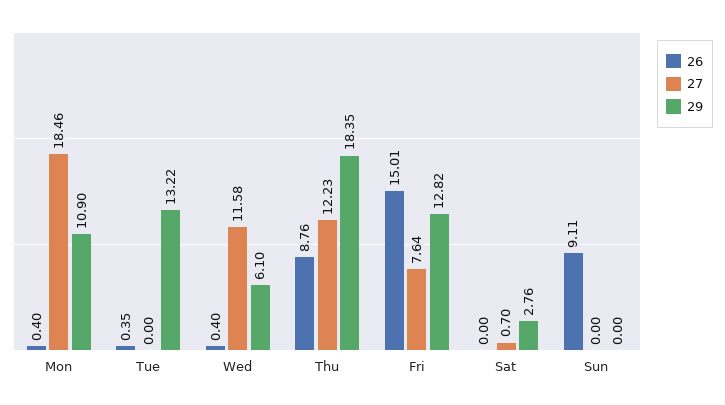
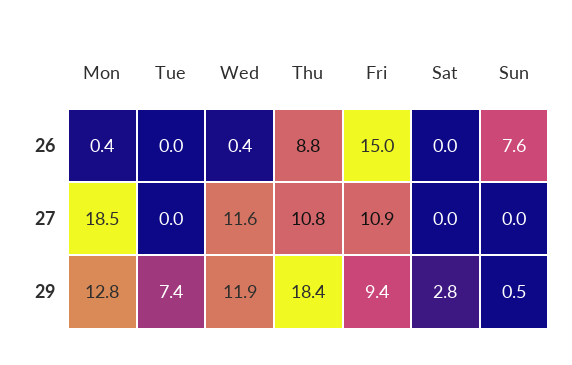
  {
    "26": {
      "Mon": 0.4,
-     "Tue": 0.35,
+     "Tue": 0,
      "Wed": 0.4,
      "Thu": 8.76,
      "Fri": 15.01,
      "Sat": 0,
-     "Sun": 9.11
+     "Sun": 7.6
    },
    "27": {
      "Mon": 18.46,
      "Tue": 0,
      "Wed": 11.58,
-     "Thu": 12.23,
+     "Thu": 10.8,
-     "Fri": 7.64,
+     "Fri": 10.9,
-     "Sat": 0.7,
+     "Sat": 0,
      "Sun": 0
    },
    "29": {
-     "Mon": 10.9,
+     "Mon": 12.8,
-     "Tue": 13.22,
+     "Tue": 7.4,
-     "Wed": 6.1,
+     "Wed": 11.9,
      "Thu": 18.35,
-     "Fri": 12.82,
+     "Fri": 9.4,
      "Sat": 2.76,
-     "Sun": 0
+     "Sun": 0.5
    }
  }

